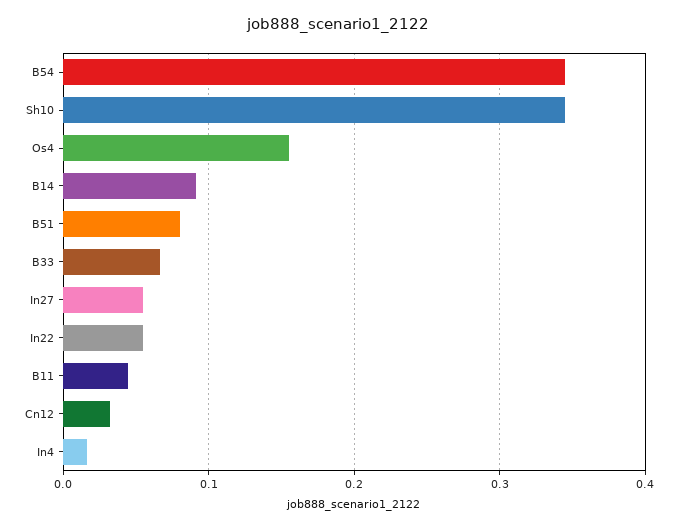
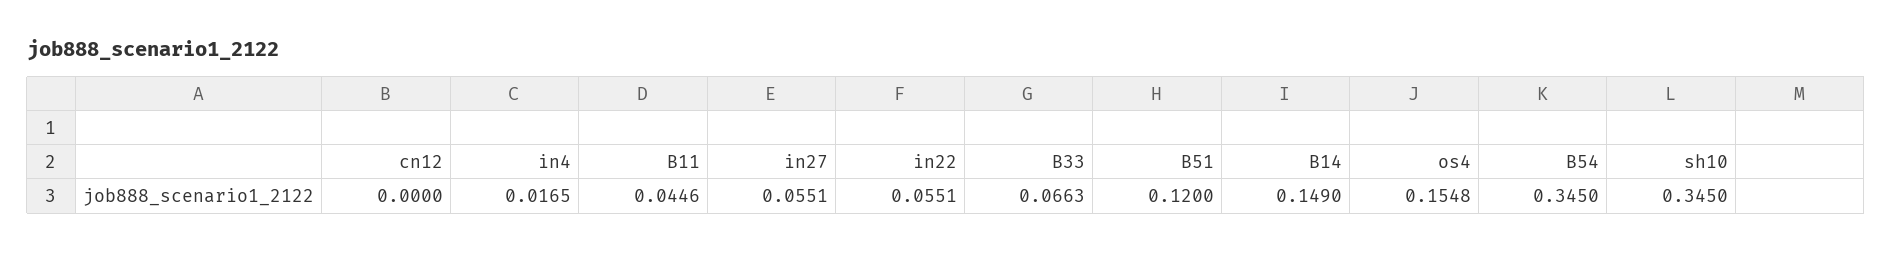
  {
    "B54": 0.345,
    "Sh10": 0.345,
    "Os4": 0.1548,
-   "B14": 0.09,
+   "B14": 0.149,
-   "B51": 0.08,
+   "B51": 0.12,
    "B33": 0.0663,
    "In27": 0.0551,
    "In22": 0.0551,
    "B11": 0.0446,
-   "Cn12": 0.03,
+   "Cn12": 0,
    "In4": 0.0165
  }

